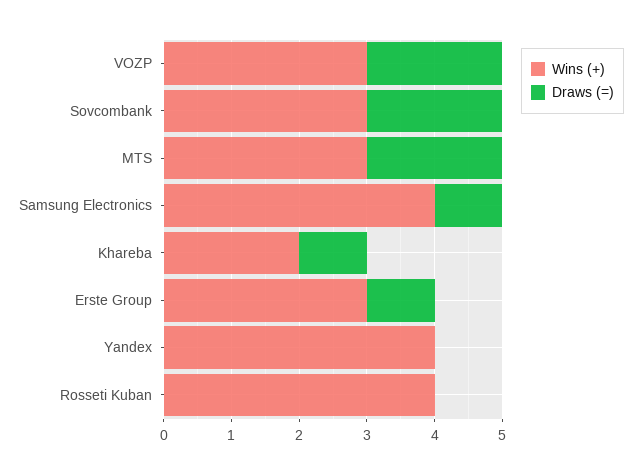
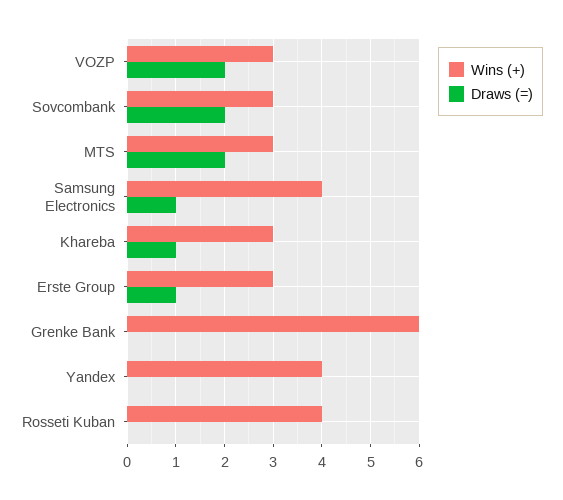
  {
    "Wins (+)": {
      "VOZP": 3,
      "Sovcombank": 3,
      "MTS": 3,
      "Samsung Electronics": 4,
-     "Khareba": 2,
+     "Khareba": 3,
      "Erste Group": 3,
      "Yandex": 4,
-     "Rosseti Kuban": 4
+     "Rosseti Kuban": 4,
+     "Grenke Bank": 6
    },
    "Draws (=)": {
      "VOZP": 2,
      "Sovcombank": 2,
      "MTS": 2,
      "Samsung Electronics": 1,
      "Khareba": 1,
      "Erste Group": 1,
      "Yandex": 0,
-     "Rosseti Kuban": 0
+     "Rosseti Kuban": 0,
+     "Grenke Bank": 0
    }
  }

